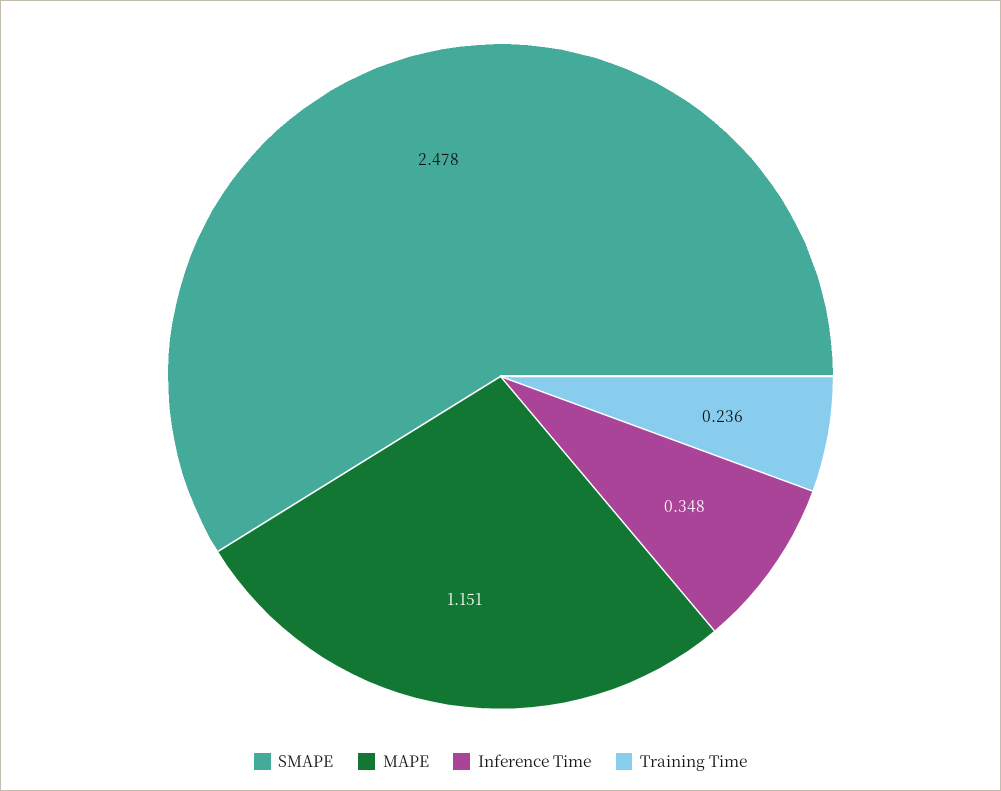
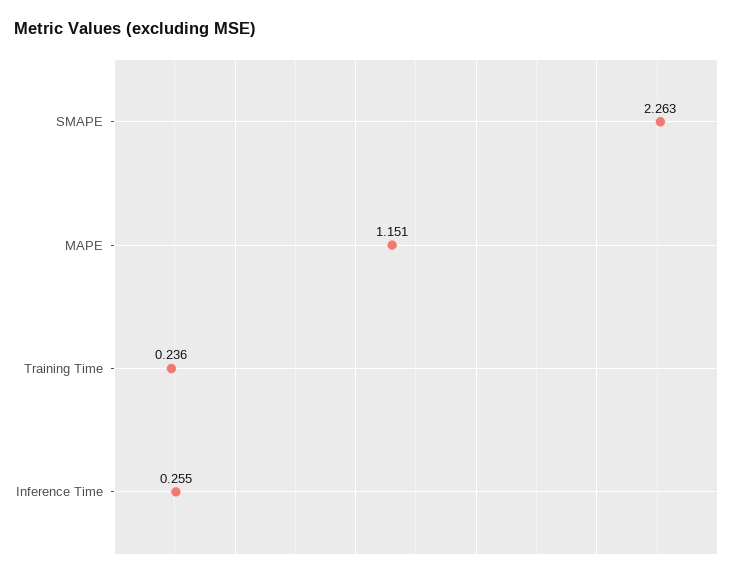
  {
-   "SMAPE": 2.478,
+   "SMAPE": 2.263,
    "MAPE": 1.151,
-   "Inference Time": 0.348,
+   "Inference Time": 0.255,
    "Training Time": 0.236
  }

